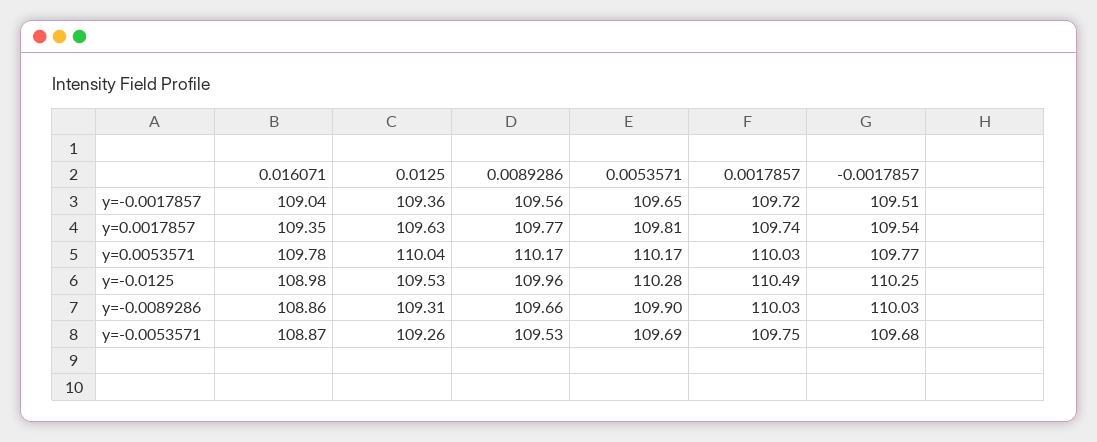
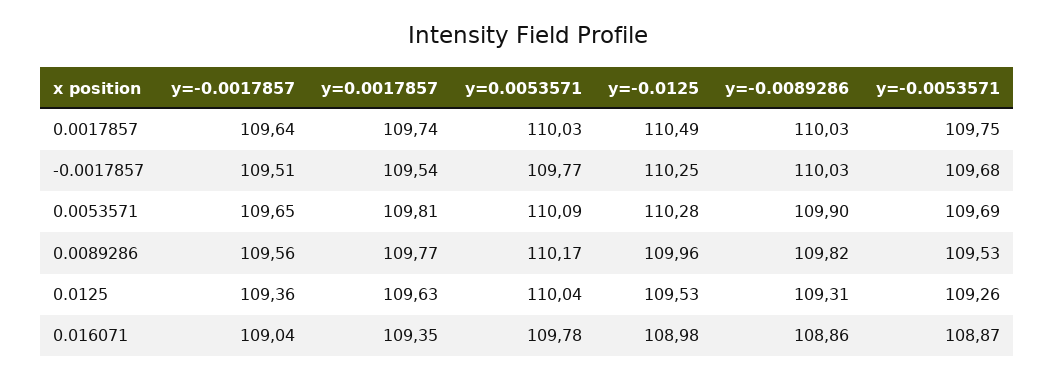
  {
    "0.016071": {
      "y=-0.0017857": 109.04,
      "y=0.0017857": 109.35,
      "y=0.0053571": 109.78,
      "y=-0.0125": 108.98,
      "y=-0.0089286": 108.86,
      "y=-0.0053571": 108.87
    },
    "0.0125": {
      "y=-0.0017857": 109.36,
      "y=0.0017857": 109.63,
      "y=0.0053571": 110.04,
      "y=-0.0125": 109.53,
      "y=-0.0089286": 109.31,
      "y=-0.0053571": 109.26
    },
    "0.0089286": {
      "y=-0.0017857": 109.56,
      "y=0.0017857": 109.77,
      "y=0.0053571": 110.17,
      "y=-0.0125": 109.96,
-     "y=-0.0089286": 109.66,
+     "y=-0.0089286": 109.82,
      "y=-0.0053571": 109.53
    },
    "0.0053571": {
      "y=-0.0017857": 109.65,
      "y=0.0017857": 109.81,
-     "y=0.0053571": 110.17,
+     "y=0.0053571": 110.09,
      "y=-0.0125": 110.28,
      "y=-0.0089286": 109.9,
      "y=-0.0053571": 109.69
    },
    "0.0017857": {
-     "y=-0.0017857": 109.72,
+     "y=-0.0017857": 109.64,
      "y=0.0017857": 109.74,
      "y=0.0053571": 110.03,
      "y=-0.0125": 110.49,
      "y=-0.0089286": 110.03,
      "y=-0.0053571": 109.75
    },
    "-0.0017857": {
      "y=-0.0017857": 109.51,
      "y=0.0017857": 109.54,
      "y=0.0053571": 109.77,
      "y=-0.0125": 110.25,
      "y=-0.0089286": 110.03,
      "y=-0.0053571": 109.68
    }
  }

